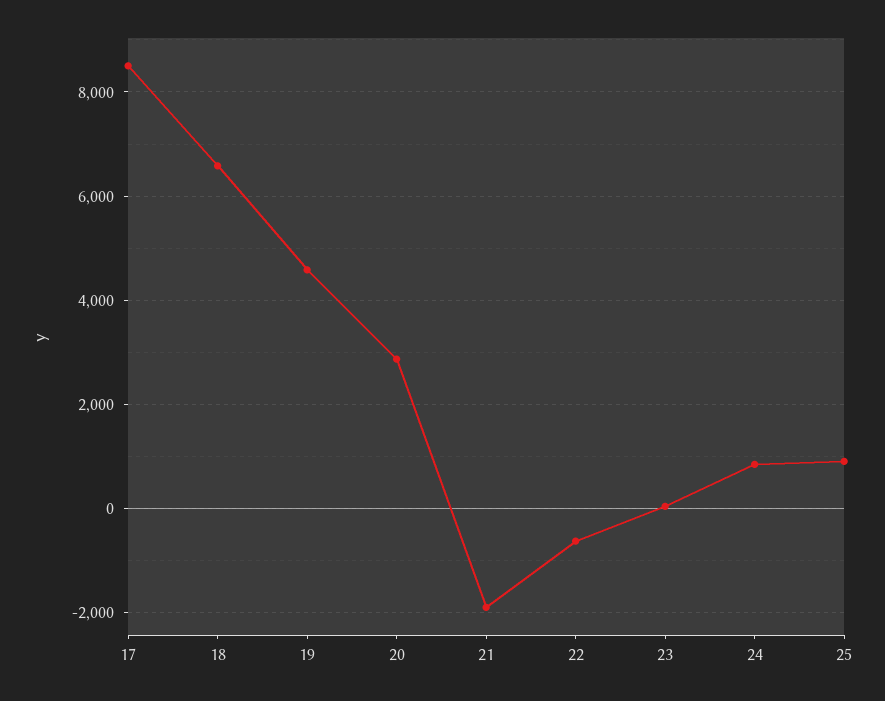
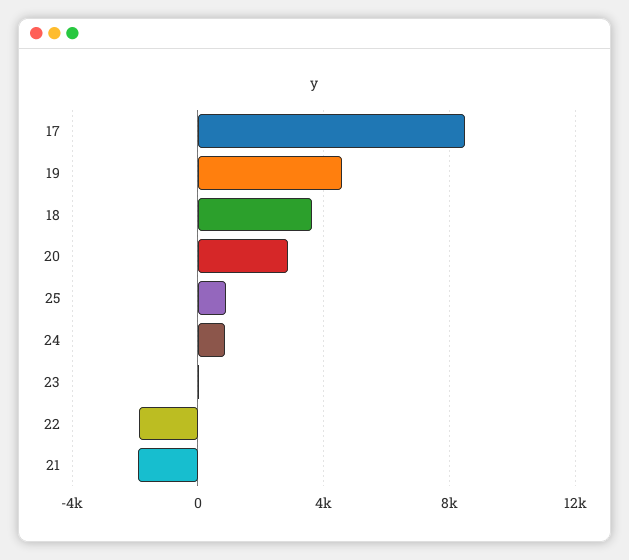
  {
    "17": 8600,
-   "18": 6600,
+   "18": 3500,
    "19": 4600,
    "20": 2800,
    "21": -2000,
-   "22": -600,
+   "22": -2000,
    "23": 0,
    "24": 800,
    "25": 1000
  }

